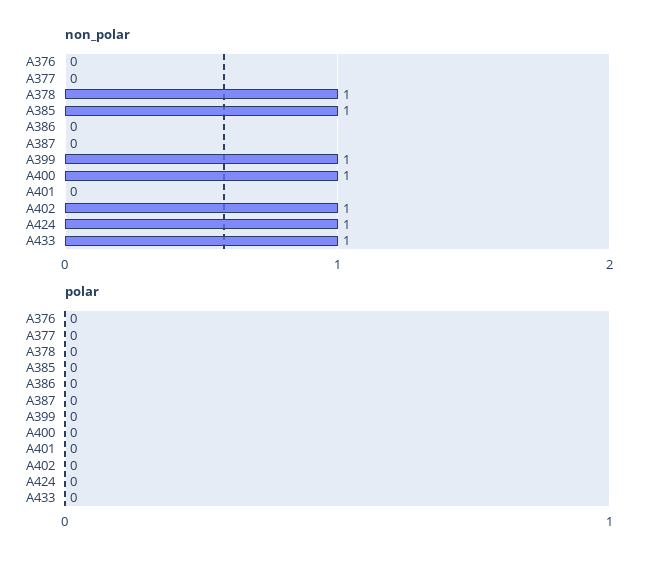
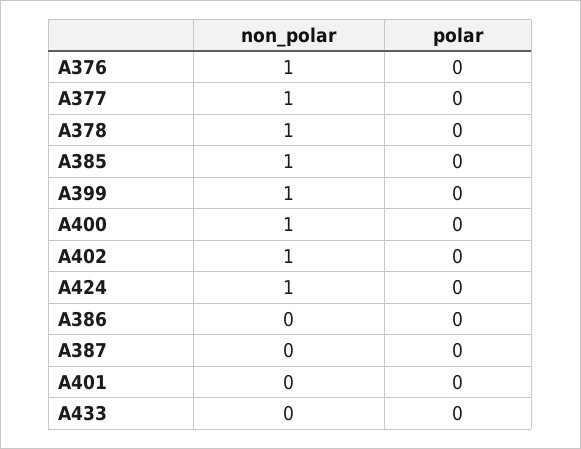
  {
    "non_polar": {
-     "A376": 0,
+     "A376": 1,
-     "A377": 0,
+     "A377": 1,
      "A378": 1,
      "A385": 1,
      "A386": 0,
      "A387": 0,
      "A399": 1,
      "A400": 1,
      "A401": 0,
      "A402": 1,
      "A424": 1,
-     "A433": 1
+     "A433": 0
    },
    "polar": {
      "A376": 0,
      "A377": 0,
      "A378": 0,
      "A385": 0,
      "A386": 0,
      "A387": 0,
      "A399": 0,
      "A400": 0,
      "A401": 0,
      "A402": 0,
      "A424": 0,
      "A433": 0
    }
  }

